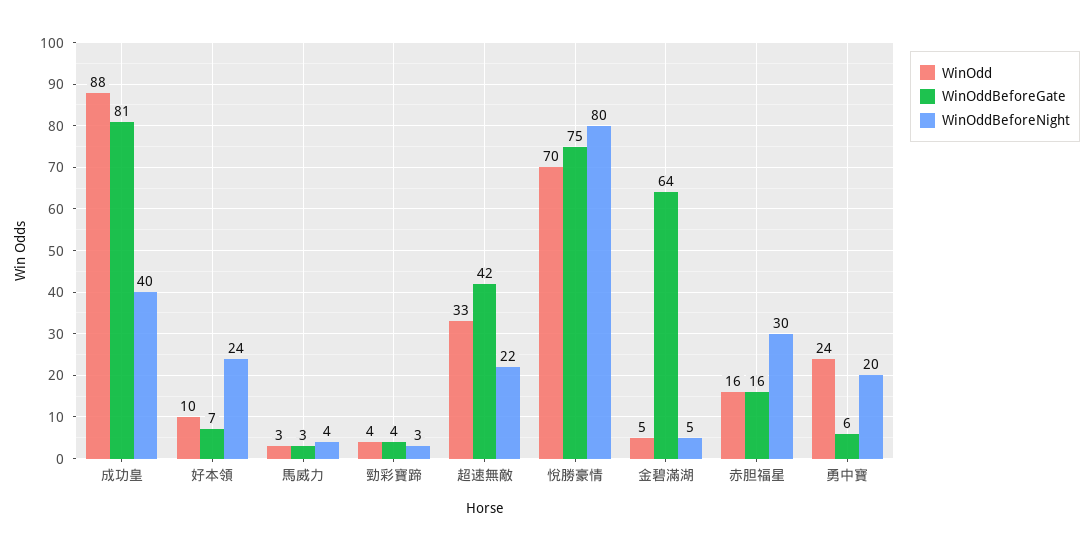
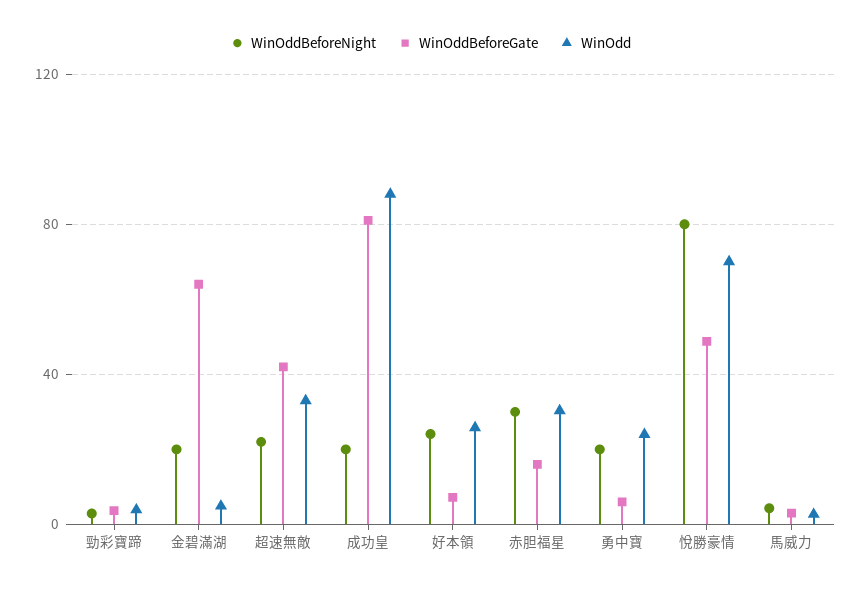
  {
    "WinOdd": {
      "成功皇": 88,
-     "好本領": 10,
+     "好本領": 25,
      "馬威力": 3,
      "勁彩寶蹄": 4,
      "超速無敵": 33,
      "悅勝豪情": 70,
      "金碧滿湖": 5,
-     "赤胆福星": 16,
+     "赤胆福星": 30,
      "勇中寶": 24
    },
    "WinOddBeforeGate": {
      "成功皇": 81,
      "好本領": 7,
      "馬威力": 3,
      "勁彩寶蹄": 4,
      "超速無敵": 42,
-     "悅勝豪情": 75,
+     "悅勝豪情": 50,
      "金碧滿湖": 64,
      "赤胆福星": 16,
      "勇中寶": 6
    },
    "WinOddBeforeNight": {
-     "成功皇": 40,
+     "成功皇": 20,
      "好本領": 24,
      "馬威力": 4,
      "勁彩寶蹄": 3,
      "超速無敵": 22,
      "悅勝豪情": 80,
-     "金碧滿湖": 5,
+     "金碧滿湖": 20,
      "赤胆福星": 30,
      "勇中寶": 20
    }
  }

